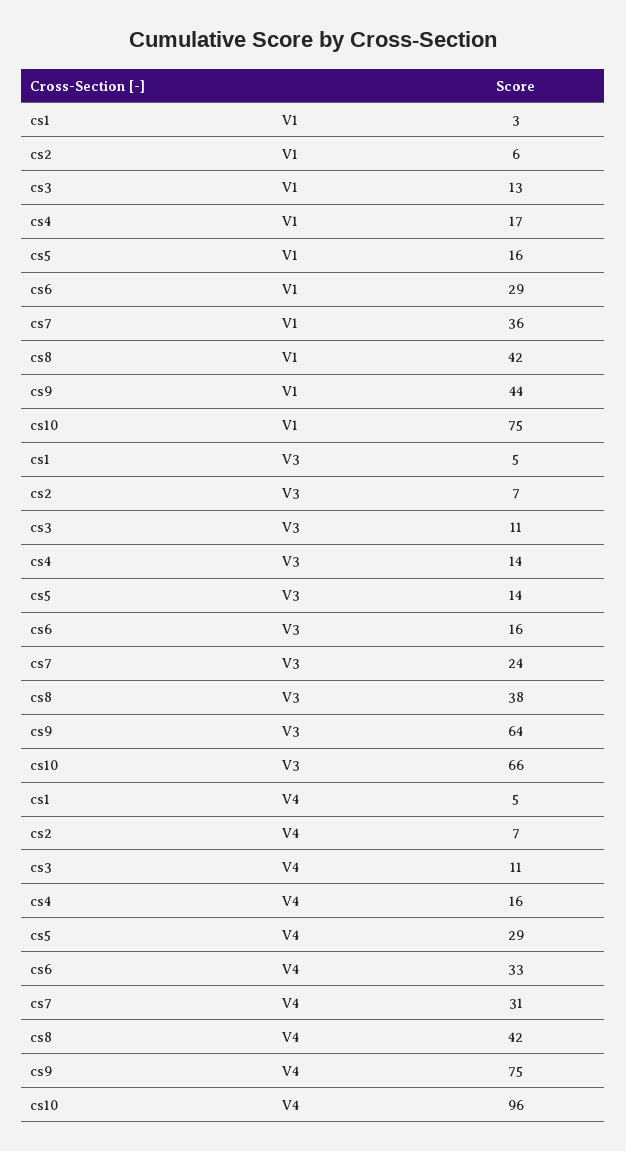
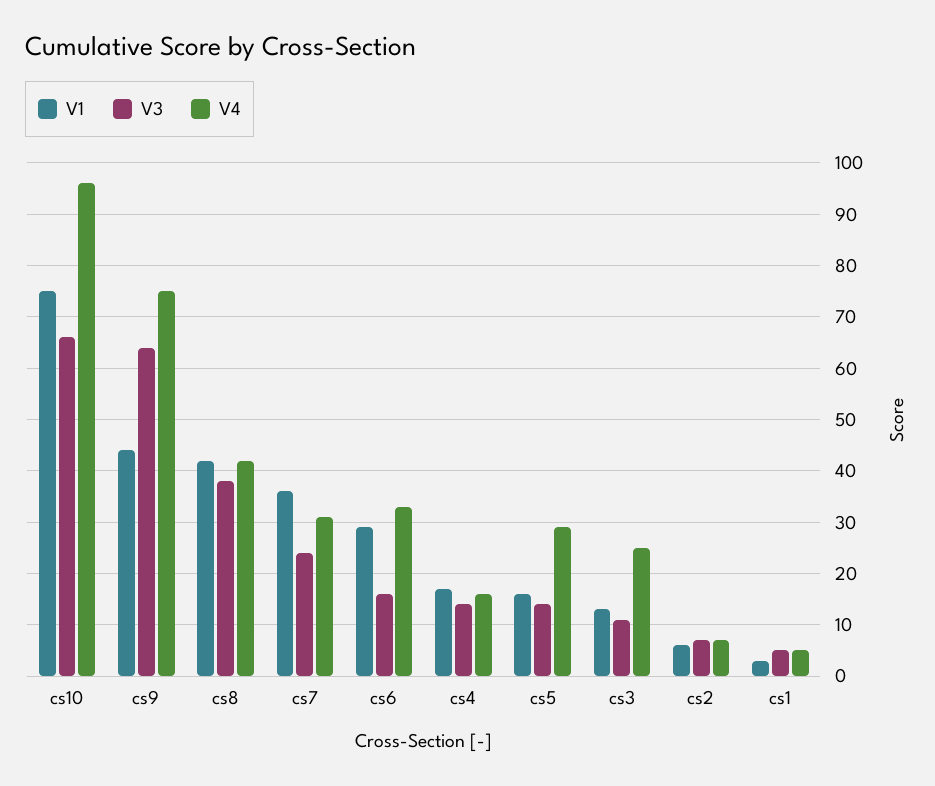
  {
    "V1": {
      "cs1": 3,
      "cs2": 6,
      "cs3": 13,
      "cs4": 17,
      "cs5": 16,
      "cs6": 29,
      "cs7": 36,
      "cs8": 42,
      "cs9": 44,
      "cs10": 75
    },
    "V3": {
      "cs1": 5,
      "cs2": 7,
      "cs3": 11,
      "cs4": 14,
      "cs5": 14,
      "cs6": 16,
      "cs7": 24,
      "cs8": 38,
      "cs9": 64,
      "cs10": 66
    },
    "V4": {
      "cs1": 5,
      "cs2": 7,
-     "cs3": 11,
+     "cs3": 25,
      "cs4": 16,
      "cs5": 29,
      "cs6": 33,
      "cs7": 31,
      "cs8": 42,
      "cs9": 75,
      "cs10": 96
    }
  }

